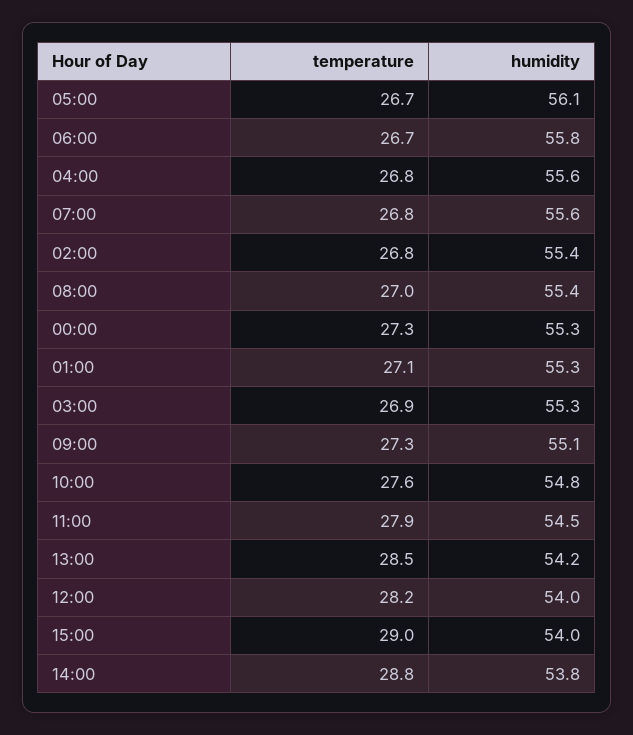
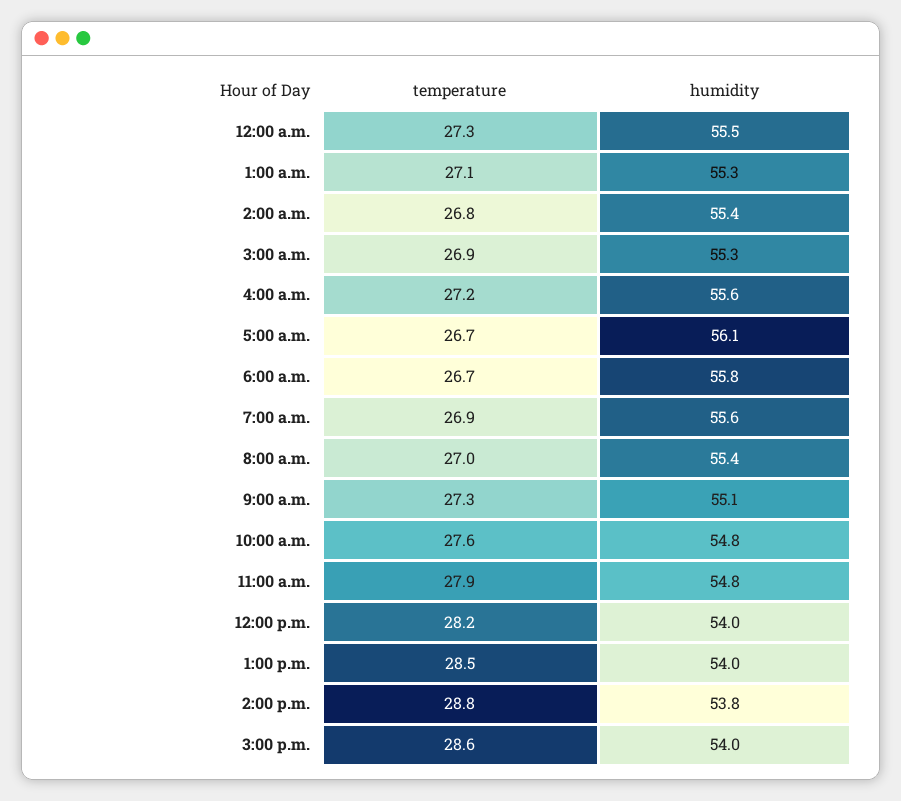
  {
    "temperature": {
      "05:00": 26.7,
      "06:00": 26.7,
-     "04:00": 26.8,
+     "04:00": 27.2,
-     "07:00": 26.8,
+     "07:00": 26.9,
      "02:00": 26.8,
      "08:00": 27,
      "00:00": 27.3,
      "01:00": 27.1,
      "03:00": 26.9,
      "09:00": 27.3,
      "10:00": 27.6,
      "11:00": 27.9,
      "13:00": 28.5,
      "12:00": 28.2,
-     "15:00": 29,
+     "15:00": 28.6,
      "14:00": 28.8
    },
    "humidity": {
      "05:00": 56.1,
      "06:00": 55.8,
      "04:00": 55.6,
      "07:00": 55.6,
      "02:00": 55.4,
      "08:00": 55.4,
-     "00:00": 55.3,
+     "00:00": 55.5,
      "01:00": 55.3,
      "03:00": 55.3,
      "09:00": 55.1,
      "10:00": 54.8,
-     "11:00": 54.5,
+     "11:00": 54.8,
-     "13:00": 54.2,
+     "13:00": 54,
      "12:00": 54,
      "15:00": 54,
      "14:00": 53.8
    }
  }

